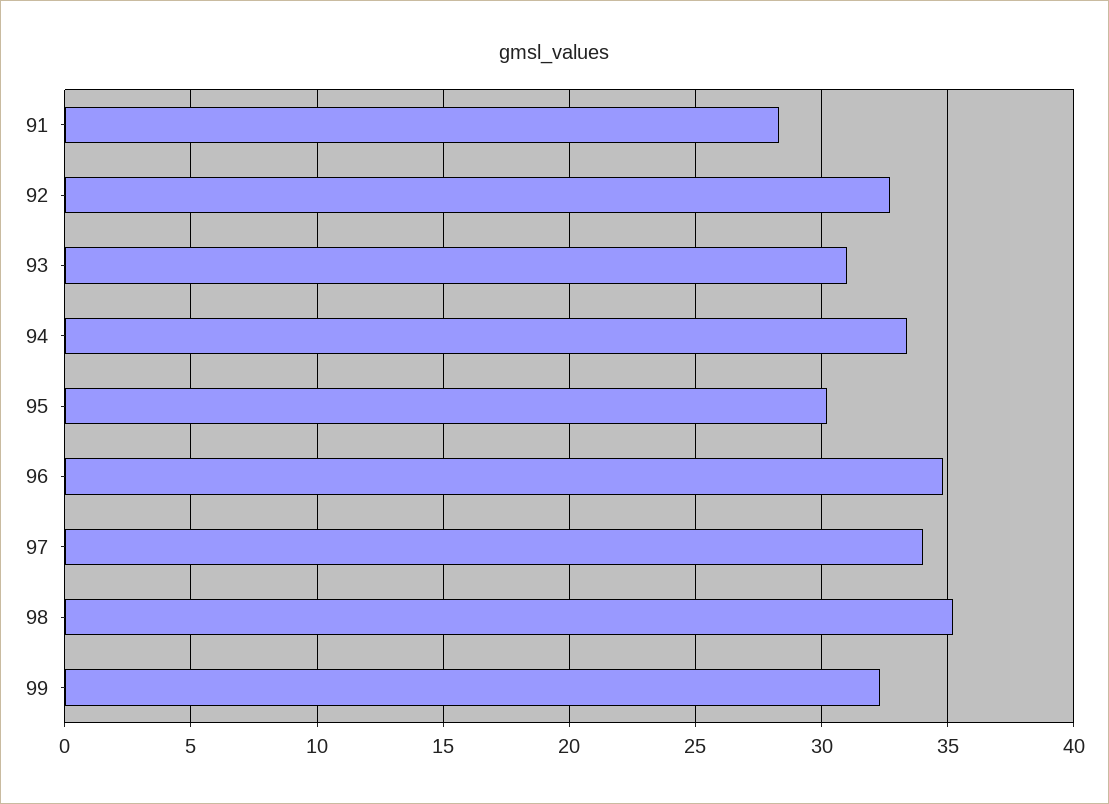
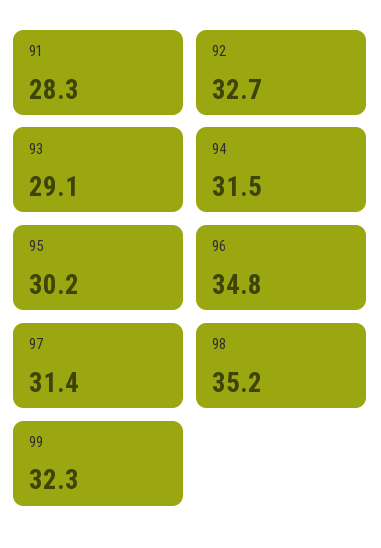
  {
    "91": 28.3,
    "92": 32.7,
-   "93": 31,
+   "93": 29.1,
-   "94": 33.5,
+   "94": 31.5,
    "95": 30.2,
    "96": 34.8,
-   "97": 34,
+   "97": 31.4,
    "98": 35.2,
    "99": 32.3
  }

